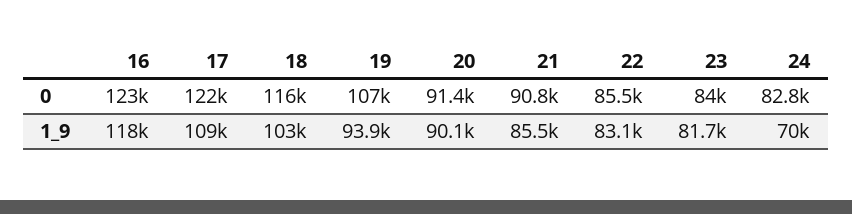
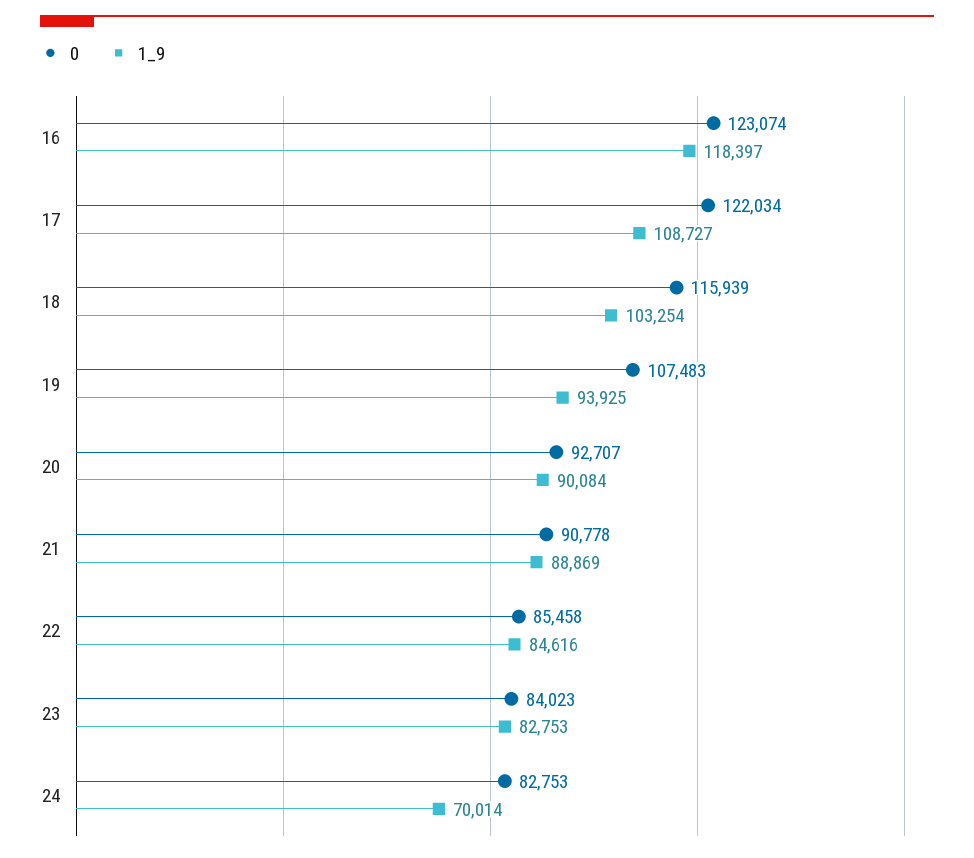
  {
    "0": {
      "16": 123074,
      "17": 122034,
      "18": 115939,
      "19": 107483,
-     "20": 91400,
+     "20": 92707,
      "21": 90778,
      "22": 85458,
      "23": 84023,
      "24": 82753
    },
    "1_9": {
      "16": 118397,
      "17": 108727,
      "18": 103254,
      "19": 93925,
      "20": 90084,
-     "21": 85500,
+     "21": 88869,
-     "22": 83100,
+     "22": 84616,
-     "23": 81700,
+     "23": 82753,
      "24": 70014
    }
  }

